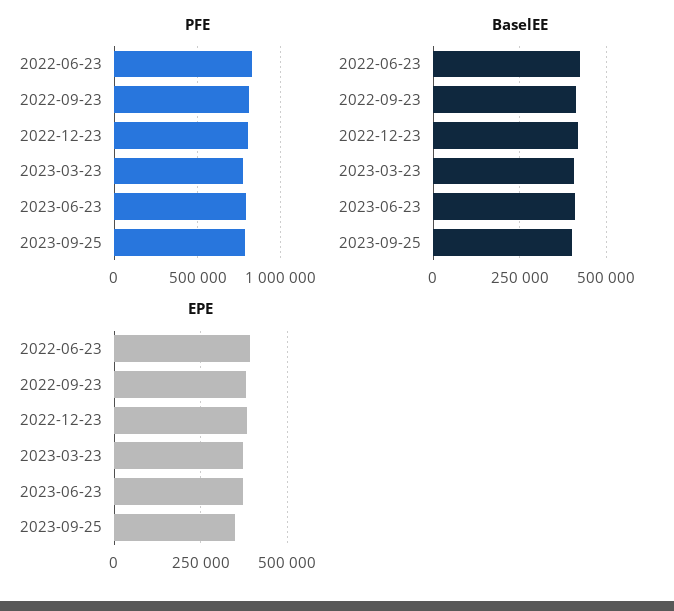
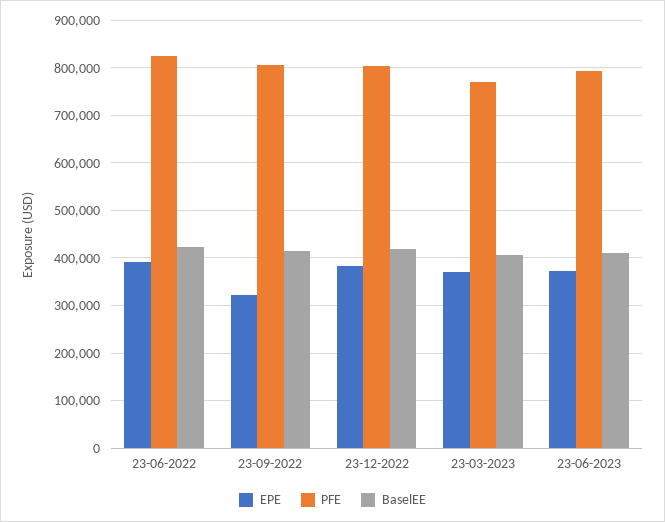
  {
    "PFE": {
      "2022-06-23": 820000,
      "2022-09-23": 800000,
      "2022-12-23": 800000,
      "2023-03-23": 780000,
-     "2023-06-23": 800000,
+     "2023-06-23": 800000
-     "2023-09-25": 800000
    },
    "BaselEE": {
      "2022-06-23": 420000,
      "2022-09-23": 420000,
      "2022-12-23": 420000,
      "2023-03-23": 400000,
-     "2023-06-23": 420000,
+     "2023-06-23": 420000
-     "2023-09-25": 400000
    },
    "EPE": {
      "2022-06-23": 400000,
-     "2022-09-23": 375000,
+     "2022-09-23": 320000,
      "2022-12-23": 380000,
      "2023-03-23": 380000,
-     "2023-06-23": 380000,
+     "2023-06-23": 380000
-     "2023-09-25": 350000
    }
  }

